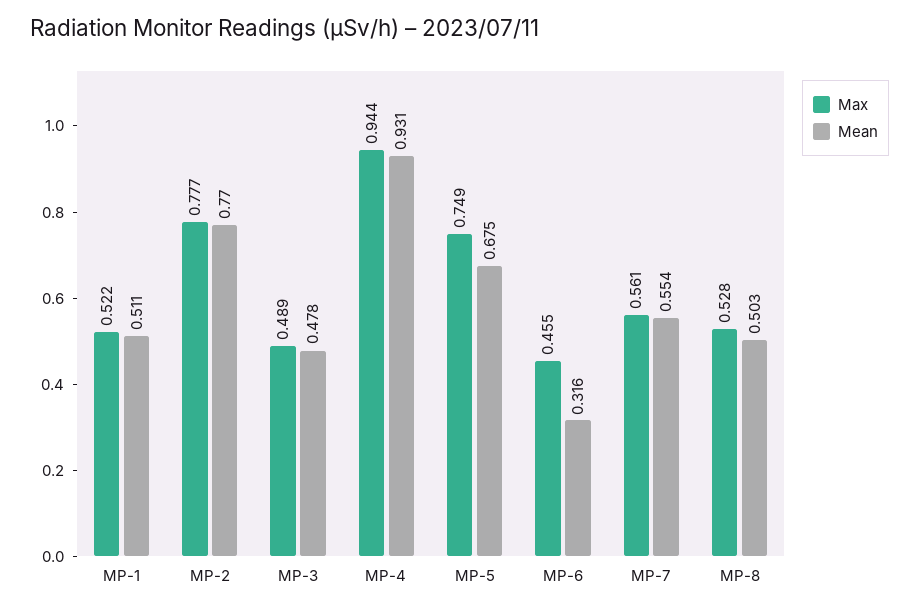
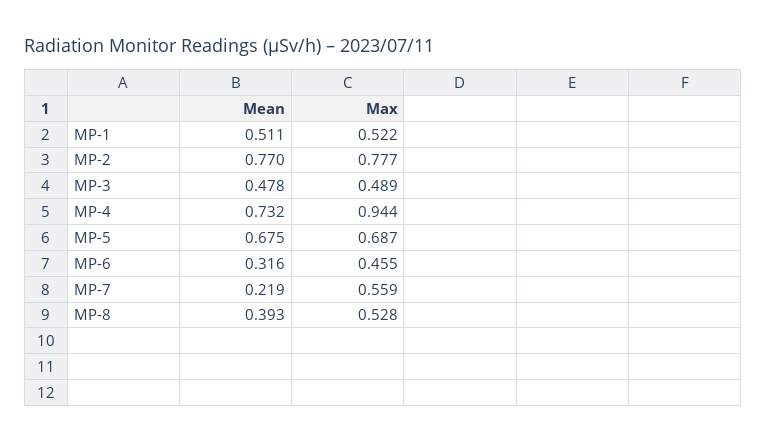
  {
    "Max": {
      "MP-1": 0.522,
      "MP-2": 0.777,
      "MP-3": 0.489,
      "MP-4": 0.944,
-     "MP-5": 0.749,
+     "MP-5": 0.687,
      "MP-6": 0.455,
-     "MP-7": 0.561,
+     "MP-7": 0.559,
      "MP-8": 0.528
    },
    "Mean": {
      "MP-1": 0.511,
      "MP-2": 0.77,
      "MP-3": 0.478,
-     "MP-4": 0.931,
+     "MP-4": 0.732,
      "MP-5": 0.675,
      "MP-6": 0.316,
-     "MP-7": 0.554,
+     "MP-7": 0.219,
-     "MP-8": 0.503
+     "MP-8": 0.393
    }
  }

